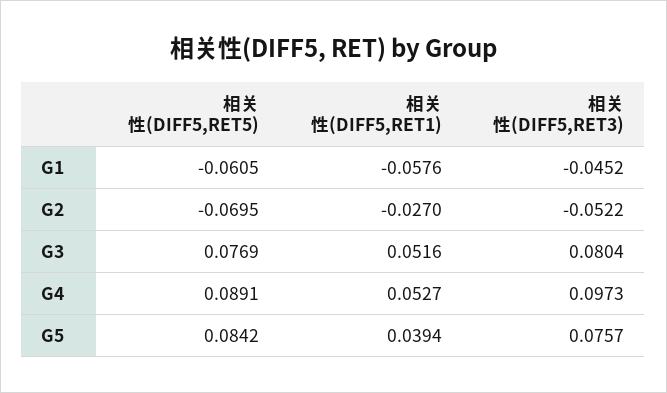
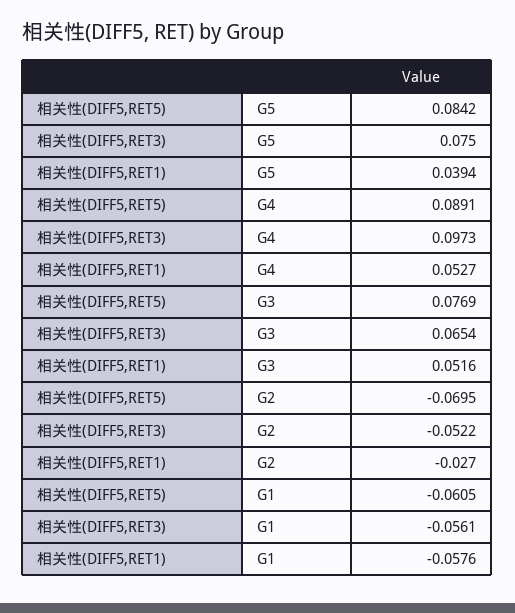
  {
    "相关性(DIFF5,RET5)": {
      "G1": -0.0605,
      "G2": -0.0695,
      "G3": 0.0769,
      "G4": 0.0891,
      "G5": 0.0842
    },
    "相关性(DIFF5,RET1)": {
      "G1": -0.0576,
      "G2": -0.027,
      "G3": 0.0516,
      "G4": 0.0527,
      "G5": 0.0394
    },
    "相关性(DIFF5,RET3)": {
-     "G1": -0.0452,
+     "G1": -0.0561,
      "G2": -0.0522,
-     "G3": 0.0804,
+     "G3": 0.0654,
      "G4": 0.0973,
-     "G5": 0.0757
+     "G5": 0.075
    }
  }

